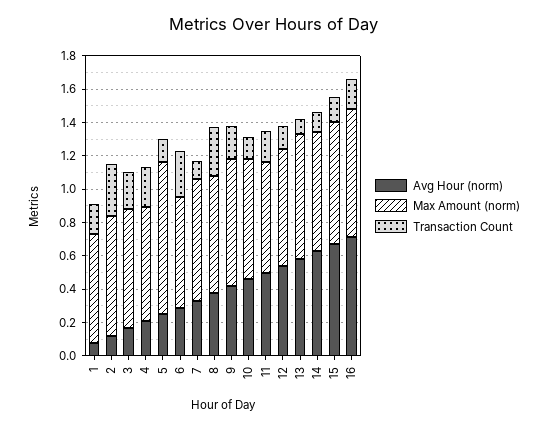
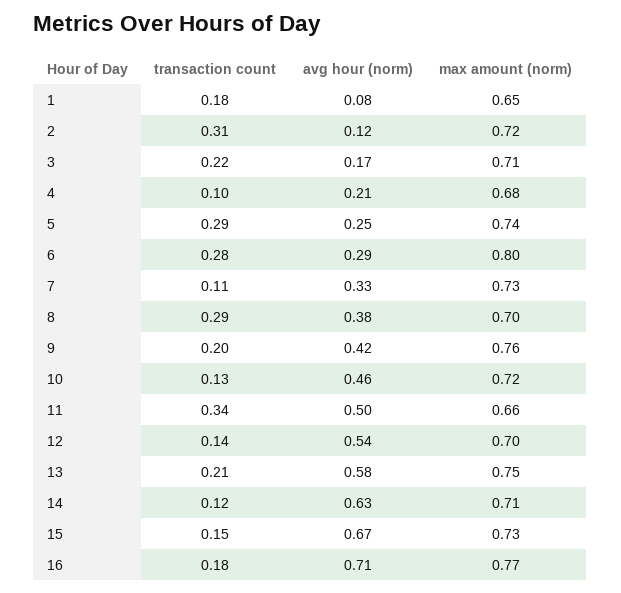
  {
    "Avg Hour (norm)": {
      "1": 0.08,
      "2": 0.12,
      "3": 0.17,
      "4": 0.21,
      "5": 0.25,
      "6": 0.29,
      "7": 0.33,
      "8": 0.38,
      "9": 0.42,
      "10": 0.46,
      "11": 0.5,
      "12": 0.54,
      "13": 0.58,
      "14": 0.63,
      "15": 0.67,
      "16": 0.71
    },
    "Max Amount (norm)": {
      "1": 0.65,
      "2": 0.72,
      "3": 0.71,
      "4": 0.68,
-     "5": 0.9,
+     "5": 0.74,
-     "6": 0.65,
+     "6": 0.8,
      "7": 0.73,
      "8": 0.7,
      "9": 0.76,
      "10": 0.72,
      "11": 0.66,
      "12": 0.7,
      "13": 0.75,
      "14": 0.71,
      "15": 0.73,
      "16": 0.77
    },
    "Transaction Count": {
      "1": 0.18,
      "2": 0.31,
      "3": 0.22,
-     "4": 0.25,
+     "4": 0.1,
-     "5": 0.15,
+     "5": 0.29,
      "6": 0.28,
      "7": 0.11,
      "8": 0.29,
      "9": 0.2,
      "10": 0.13,
-     "11": 0.2,
+     "11": 0.34,
      "12": 0.14,
-     "13": 0.1,
+     "13": 0.21,
      "14": 0.12,
      "15": 0.15,
      "16": 0.18
    }
  }

